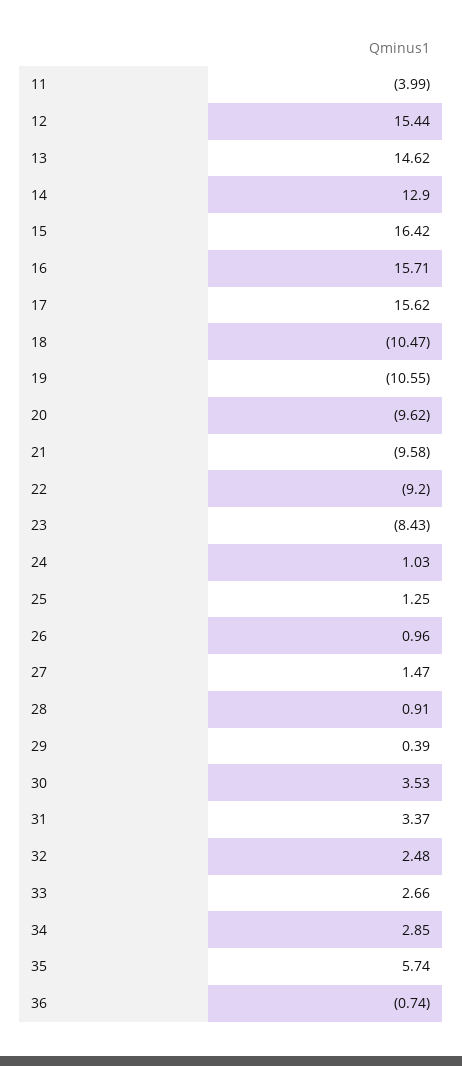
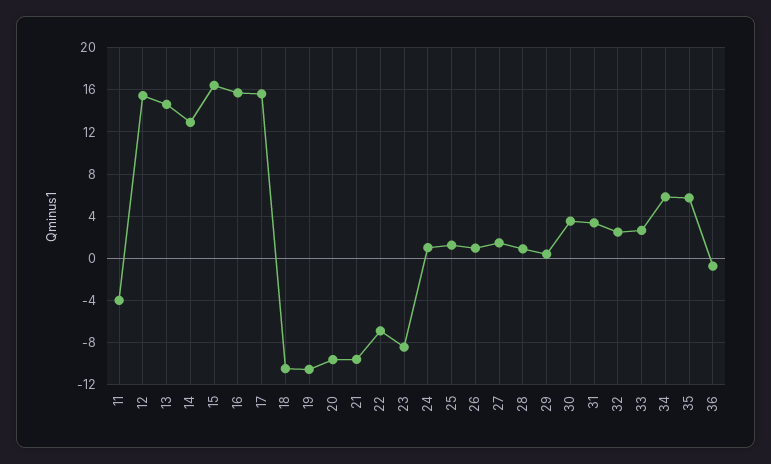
  {
    "11": -3.99,
    "12": 15.44,
    "13": 14.62,
    "14": 12.9,
    "15": 16.42,
    "16": 15.71,
    "17": 15.62,
    "18": -10.47,
    "19": -10.55,
    "20": -9.62,
    "21": -9.58,
-   "22": -9.2,
+   "22": -7,
    "23": -8.43,
    "24": 1.03,
    "25": 1.25,
    "26": 0.96,
    "27": 1.47,
    "28": 0.91,
    "29": 0.39,
    "30": 3.53,
    "31": 3.37,
    "32": 2.48,
    "33": 2.66,
-   "34": 2.85,
+   "34": 6,
    "35": 5.74,
    "36": -0.74
  }

